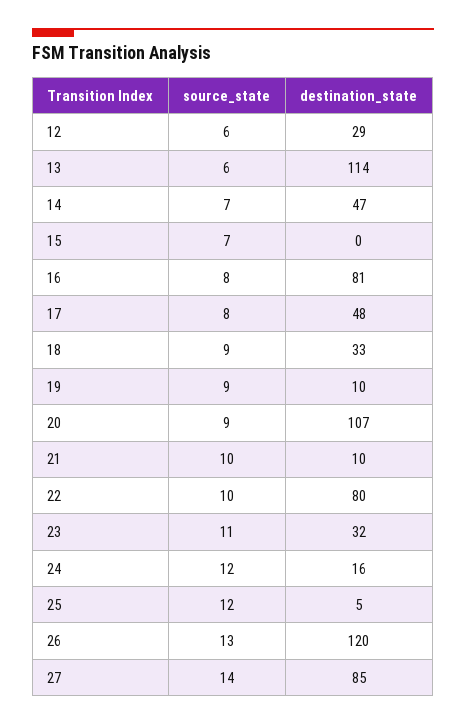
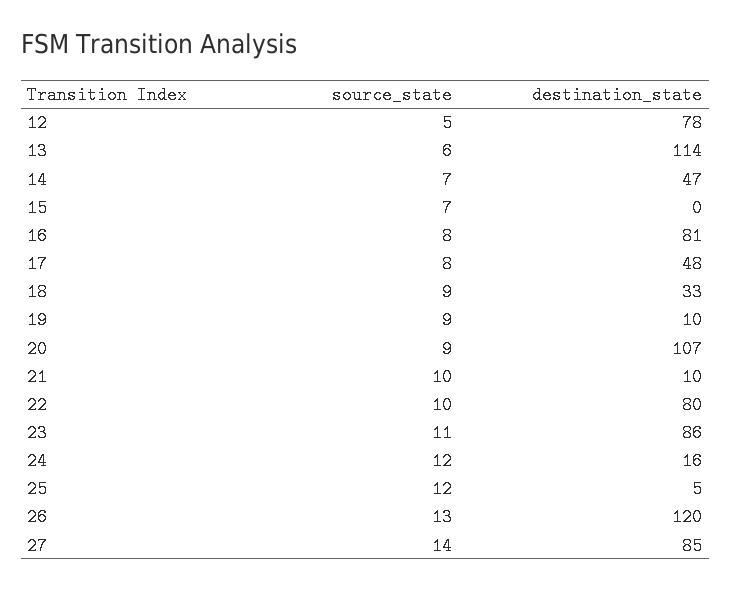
  {
    "source_state": {
-     "12": 6,
+     "12": 5,
      "13": 6,
      "14": 7,
      "15": 7,
      "16": 8,
      "17": 8,
      "18": 9,
      "19": 9,
      "20": 9,
      "21": 10,
      "22": 10,
      "23": 11,
      "24": 12,
      "25": 12,
      "26": 13,
      "27": 14
    },
    "destination_state": {
-     "12": 29,
+     "12": 78,
      "13": 114,
      "14": 47,
      "15": 0,
      "16": 81,
      "17": 48,
      "18": 33,
      "19": 10,
      "20": 107,
      "21": 10,
      "22": 80,
-     "23": 32,
+     "23": 86,
      "24": 16,
      "25": 5,
      "26": 120,
      "27": 85
    }
  }

